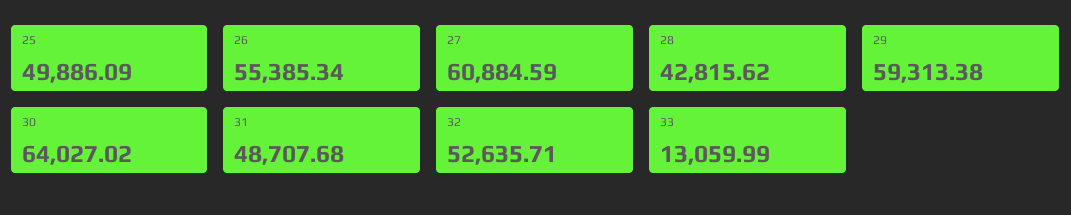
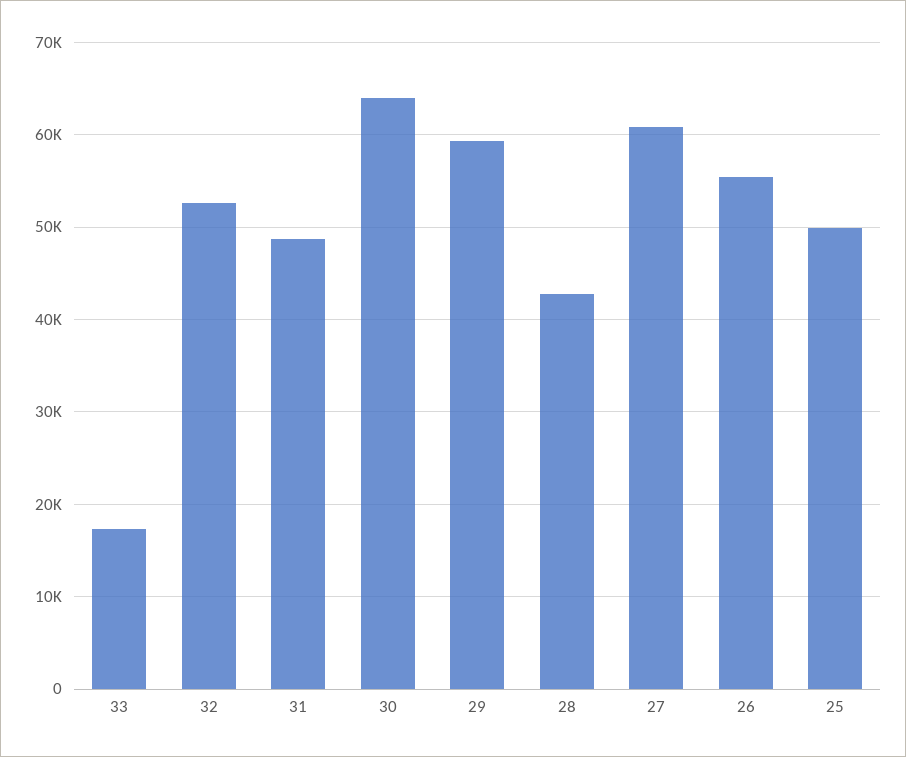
  {
    "25": 49886.09,
    "26": 55385.34,
    "27": 60884.59,
    "28": 42815.62,
    "29": 59313.38,
    "30": 64027.02,
    "31": 48707.68,
    "32": 52635.71,
-   "33": 13059.99
+   "33": 17000
  }

